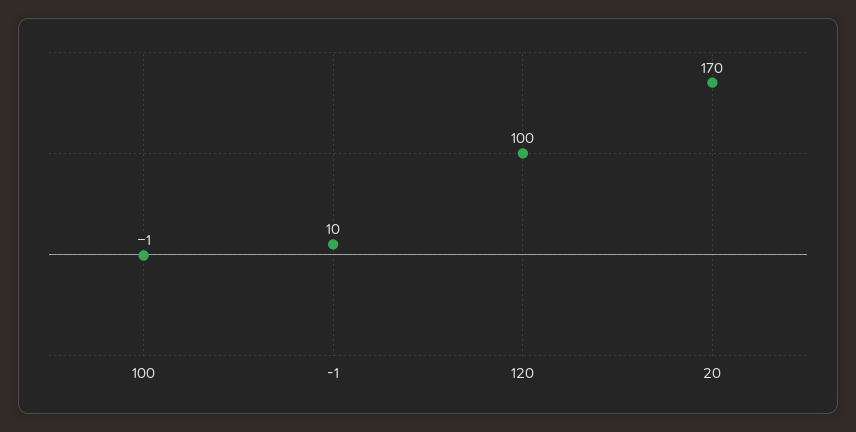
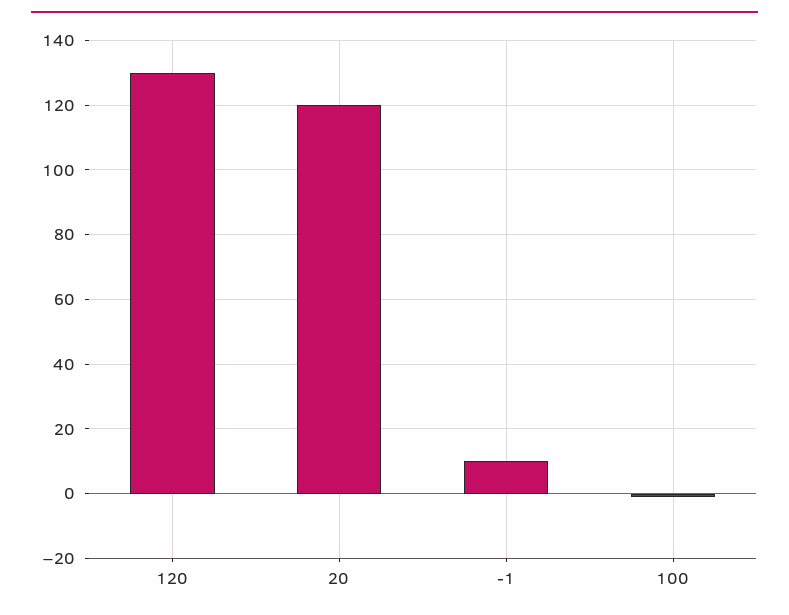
  {
    "100": -1,
    "-1": 10,
-   "120": 100,
+   "120": 130,
-   "20": 170
+   "20": 120
  }

